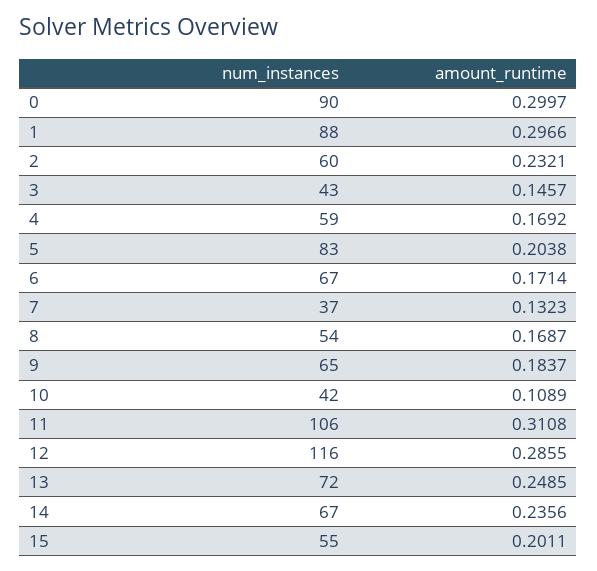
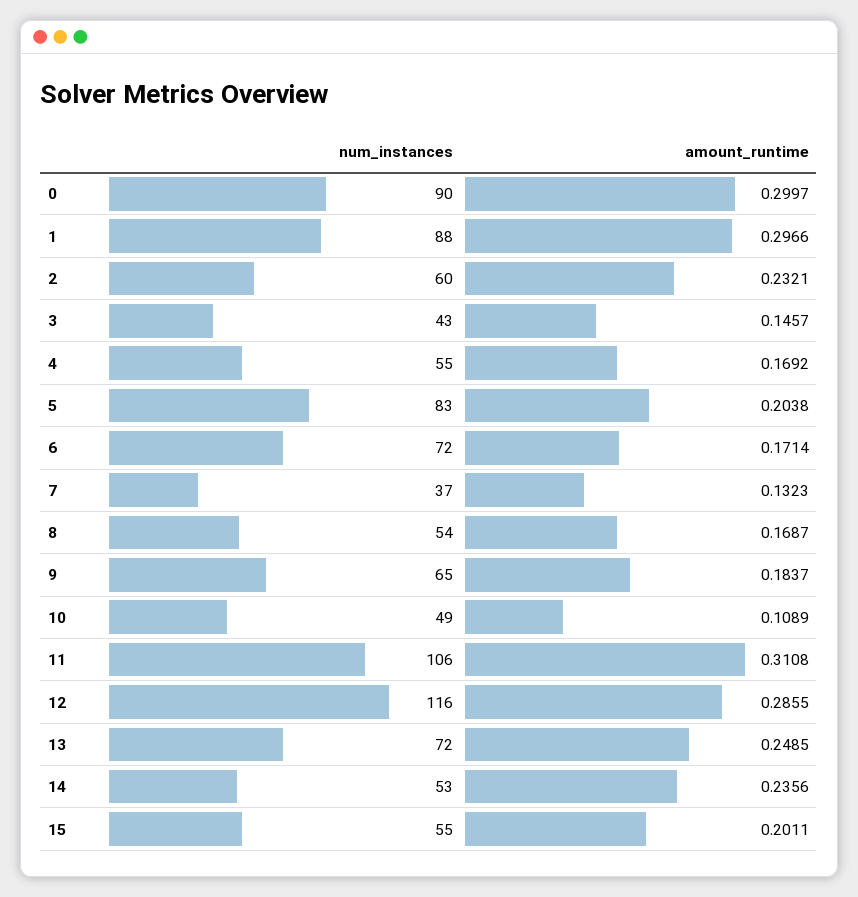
  {
    "num_instances": {
      "0": 90,
      "1": 88,
      "2": 60,
      "3": 43,
-     "4": 59,
+     "4": 55,
      "5": 83,
-     "6": 67,
+     "6": 72,
      "7": 37,
      "8": 54,
      "9": 65,
-     "10": 42,
+     "10": 49,
      "11": 106,
      "12": 116,
      "13": 72,
-     "14": 67,
+     "14": 53,
      "15": 55
    },
    "amount_runtime": {
      "0": 0.2997,
      "1": 0.2966,
      "2": 0.2321,
      "3": 0.1457,
      "4": 0.1692,
      "5": 0.2038,
      "6": 0.1714,
      "7": 0.1323,
      "8": 0.1687,
      "9": 0.1837,
      "10": 0.1089,
      "11": 0.3108,
      "12": 0.2855,
      "13": 0.2485,
      "14": 0.2356,
      "15": 0.2011
    }
  }

